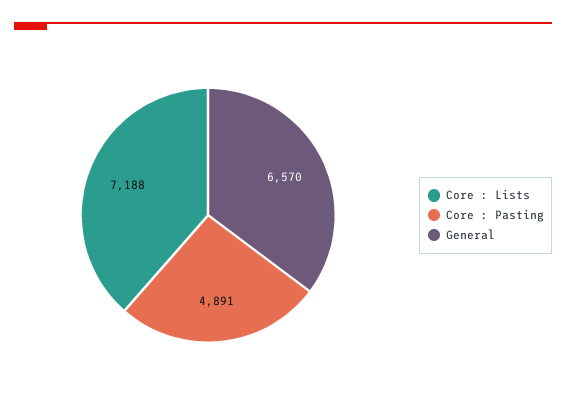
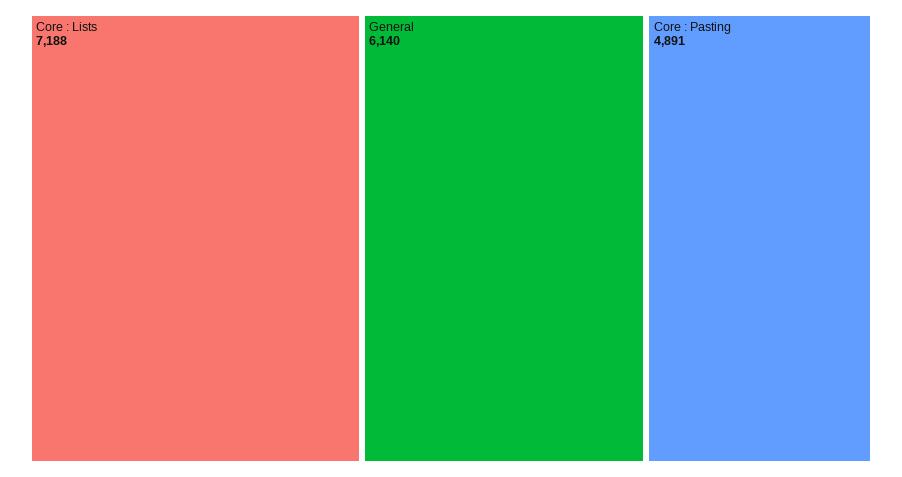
  {
    "Core : Lists": 7188,
    "Core : Pasting": 4891,
-   "General": 6570
+   "General": 6140
  }

